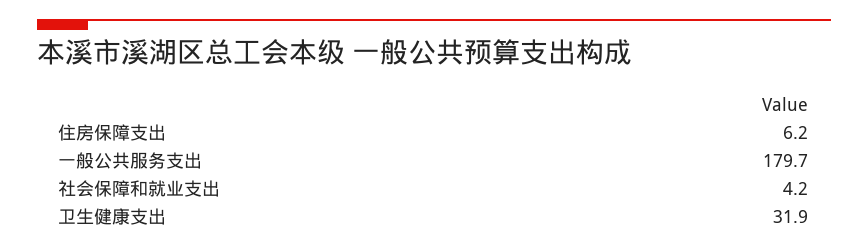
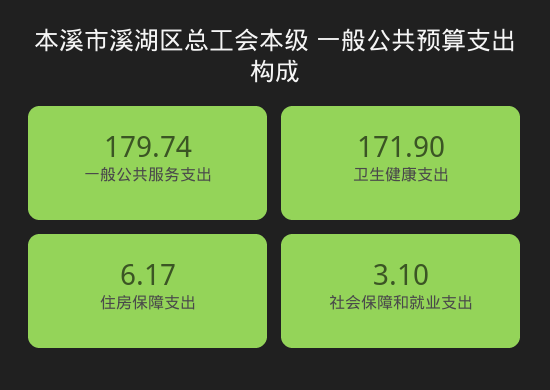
  {
    "住房保障支出": 6.17,
    "一般公共服务支出": 179.74,
-   "社会保障和就业支出": 4.2,
+   "社会保障和就业支出": 3.1,
-   "卫生健康支出": 31.9
+   "卫生健康支出": 171.9
  }

